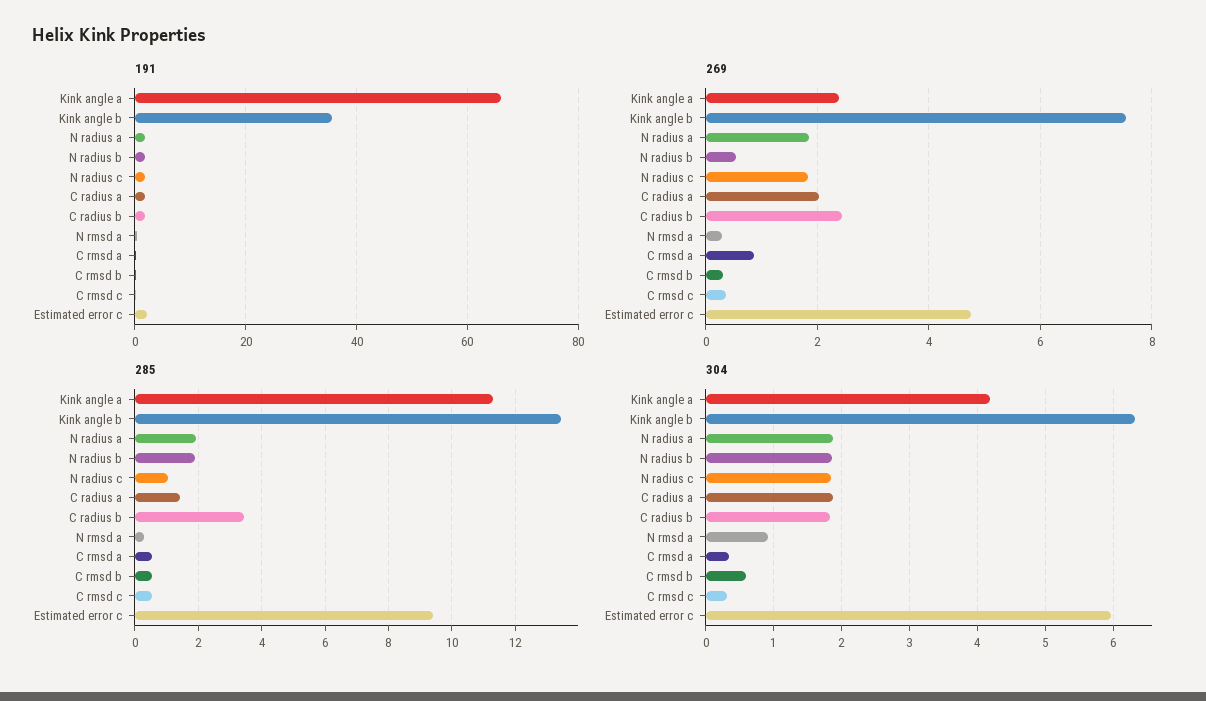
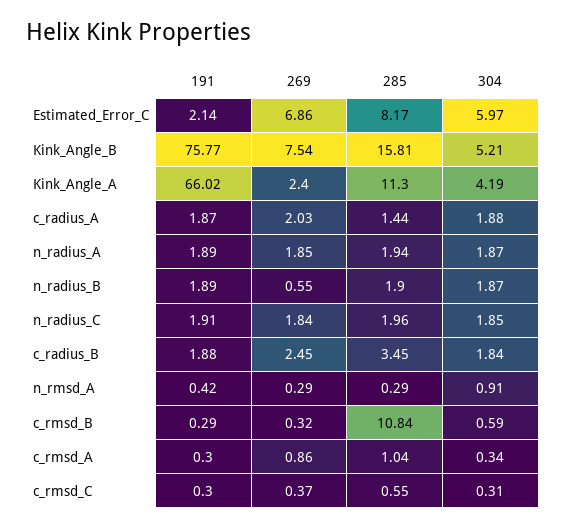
  {
    "191": {
      "Kink angle a": 66.02,
-     "Kink angle b": 36,
+     "Kink angle b": 75.77,
      "N radius a": 1.89,
      "N radius b": 1.89,
      "N radius c": 1.91,
      "C radius a": 1.87,
      "C radius b": 1.88,
      "N rmsd a": 0.42,
      "C rmsd a": 0.3,
      "C rmsd b": 0.29,
      "C rmsd c": 0.3,
      "Estimated error c": 2.14
    },
    "269": {
      "Kink angle a": 2.4,
      "Kink angle b": 7.54,
      "N radius a": 1.85,
      "N radius b": 0.55,
      "N radius c": 1.84,
      "C radius a": 2.03,
      "C radius b": 2.45,
      "N rmsd a": 0.29,
      "C rmsd a": 0.86,
      "C rmsd b": 0.32,
      "C rmsd c": 0.37,
-     "Estimated error c": 4.8
+     "Estimated error c": 6.86
    },
    "285": {
      "Kink angle a": 11.3,
-     "Kink angle b": 13.4,
+     "Kink angle b": 15.81,
      "N radius a": 1.94,
      "N radius b": 1.9,
-     "N radius c": 1,
+     "N radius c": 1.96,
      "C radius a": 1.44,
      "C radius b": 3.45,
      "N rmsd a": 0.29,
-     "C rmsd a": 0.6,
+     "C rmsd a": 1.04,
-     "C rmsd b": 0.6,
+     "C rmsd b": 10.84,
      "C rmsd c": 0.55,
-     "Estimated error c": 9.4
+     "Estimated error c": 8.17
    },
    "304": {
      "Kink angle a": 4.19,
-     "Kink angle b": 6.3,
+     "Kink angle b": 5.21,
      "N radius a": 1.87,
      "N radius b": 1.87,
      "N radius c": 1.85,
      "C radius a": 1.88,
      "C radius b": 1.84,
      "N rmsd a": 0.91,
      "C rmsd a": 0.34,
      "C rmsd b": 0.59,
      "C rmsd c": 0.31,
      "Estimated error c": 5.97
    }
  }

